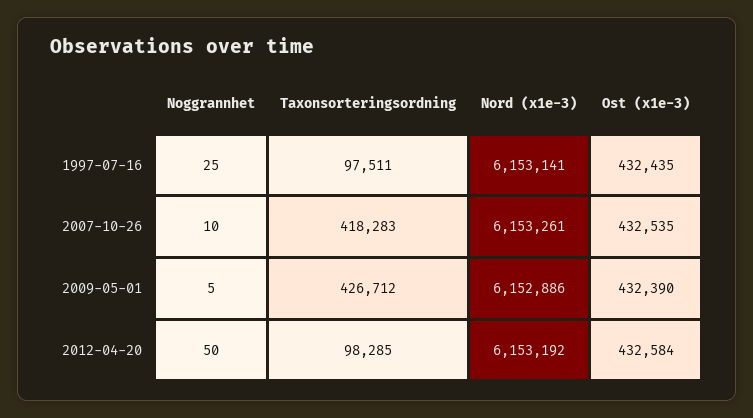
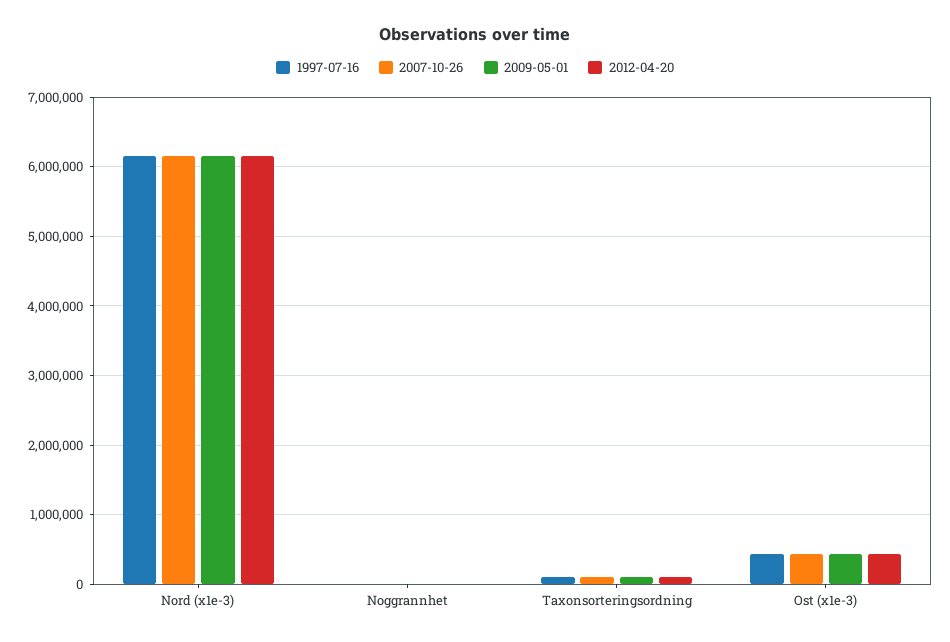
  {
    "1997-07-16": {
      "Noggrannhet": 25,
      "Taxonsorteringsordning": 97511,
      "Nord (x1e-3)": 6153141,
      "Ost (x1e-3)": 432435
    },
    "2007-10-26": {
      "Noggrannhet": 10,
-     "Taxonsorteringsordning": 418283,
+     "Taxonsorteringsordning": 100000,
      "Nord (x1e-3)": 6153261,
      "Ost (x1e-3)": 432535
    },
    "2009-05-01": {
      "Noggrannhet": 5,
-     "Taxonsorteringsordning": 426712,
+     "Taxonsorteringsordning": 100000,
      "Nord (x1e-3)": 6152886,
      "Ost (x1e-3)": 432390
    },
    "2012-04-20": {
      "Noggrannhet": 50,
      "Taxonsorteringsordning": 98285,
      "Nord (x1e-3)": 6153192,
      "Ost (x1e-3)": 432584
    }
  }

